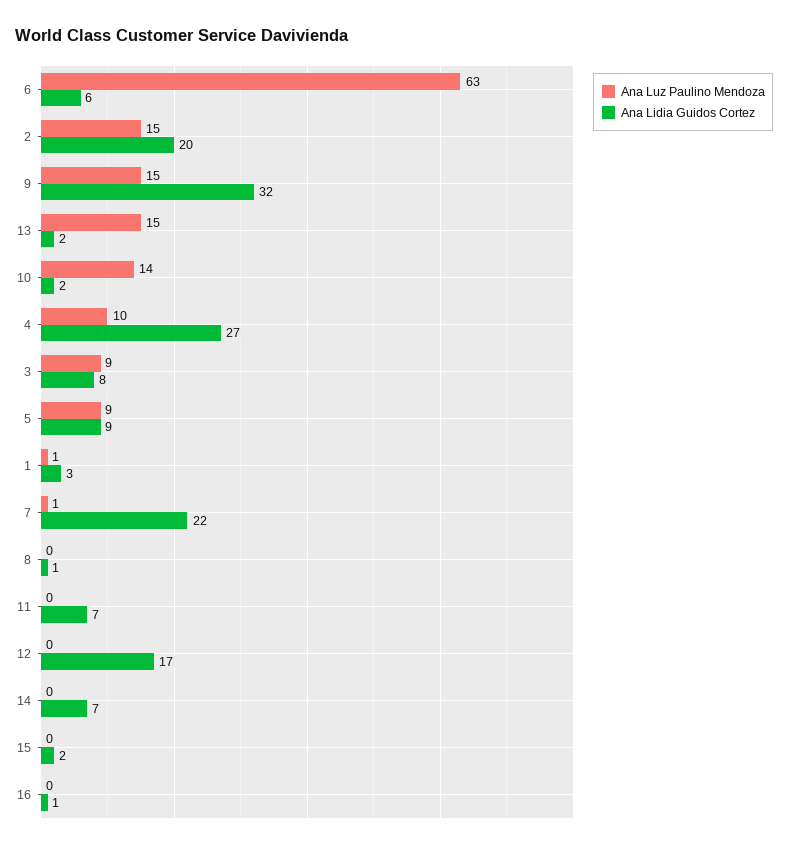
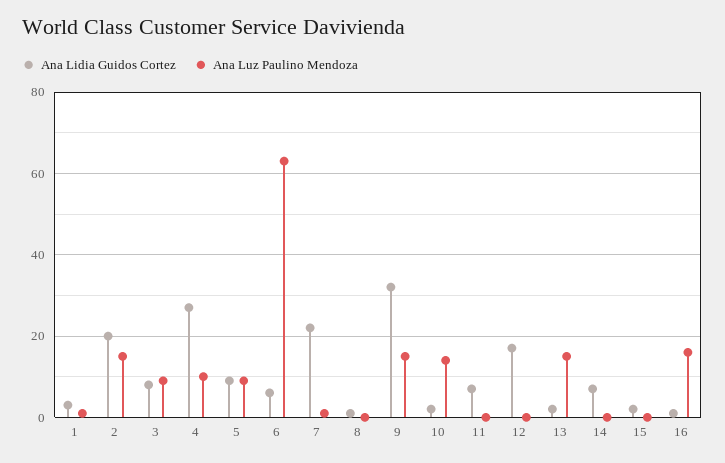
  {
    "Ana Luz Paulino Mendoza": {
      "6": 63,
      "2": 15,
      "9": 15,
      "13": 15,
      "10": 14,
      "4": 10,
      "3": 9,
      "5": 9,
      "1": 1,
      "7": 1,
      "8": 0,
      "11": 0,
      "12": 0,
      "14": 0,
      "15": 0,
-     "16": 0
+     "16": 15
    },
    "Ana Lidia Guidos Cortez": {
      "6": 6,
      "2": 20,
      "9": 32,
      "13": 2,
      "10": 2,
      "4": 27,
      "3": 8,
      "5": 9,
      "1": 3,
      "7": 22,
      "8": 1,
      "11": 7,
      "12": 17,
      "14": 7,
      "15": 2,
      "16": 1
    }
  }

